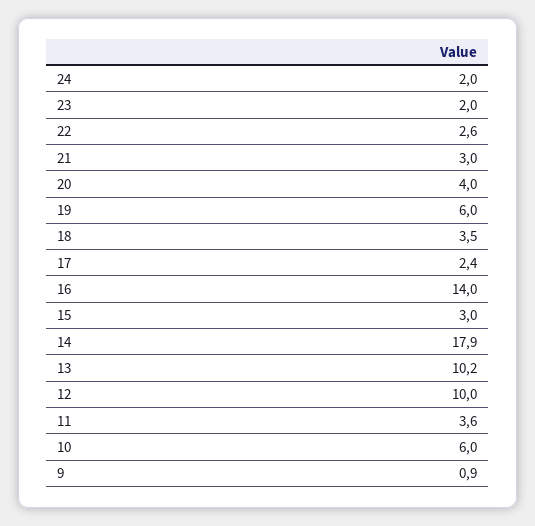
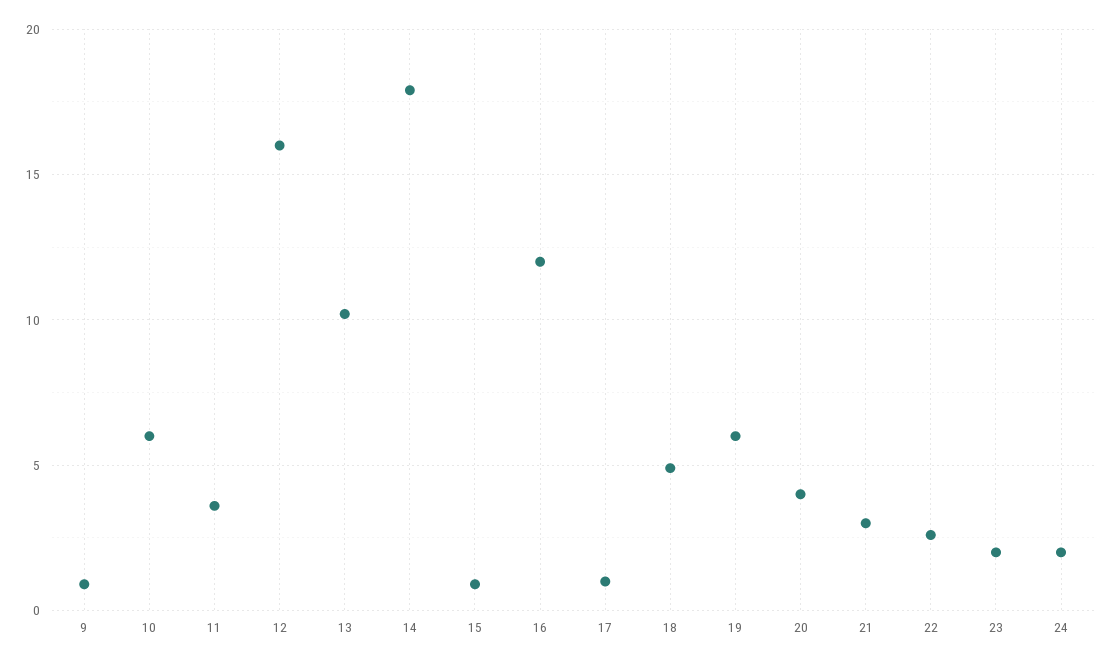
  {
    "24": 2,
    "23": 2,
    "22": 2.6,
    "21": 3,
    "20": 4,
    "19": 6,
-   "18": 3.5,
+   "18": 5,
-   "17": 2.4,
+   "17": 1,
-   "16": 14,
+   "16": 12,
-   "15": 3,
+   "15": 1,
    "14": 17.9,
    "13": 10.2,
-   "12": 10,
+   "12": 16,
    "11": 3.6,
    "10": 6,
    "9": 0.9
  }

